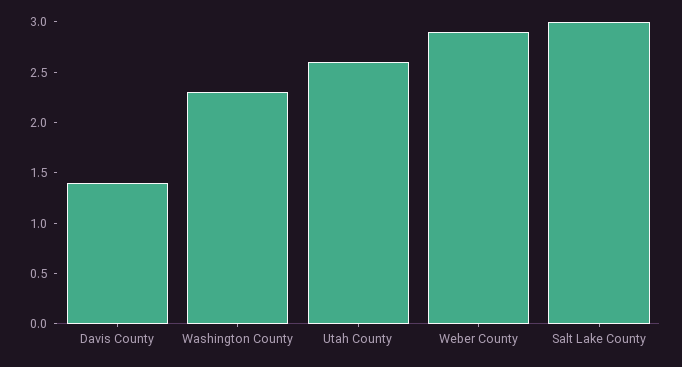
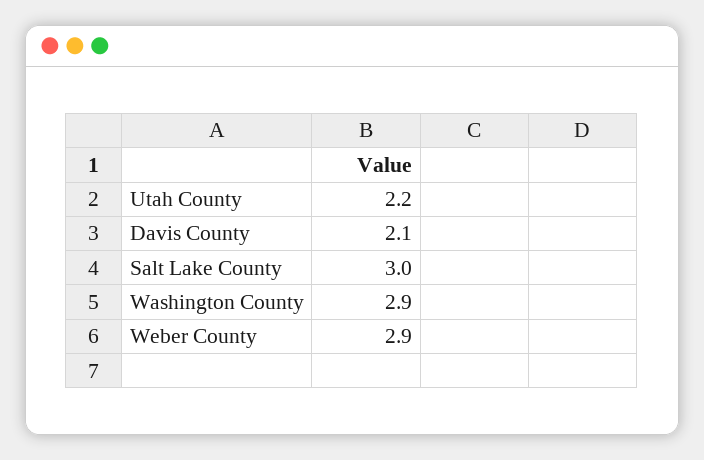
  {
-   "Davis County": 1.4,
+   "Davis County": 2.1,
-   "Washington County": 2.3,
+   "Washington County": 2.9,
-   "Utah County": 2.6,
+   "Utah County": 2.2,
    "Weber County": 2.9,
    "Salt Lake County": 3
  }

